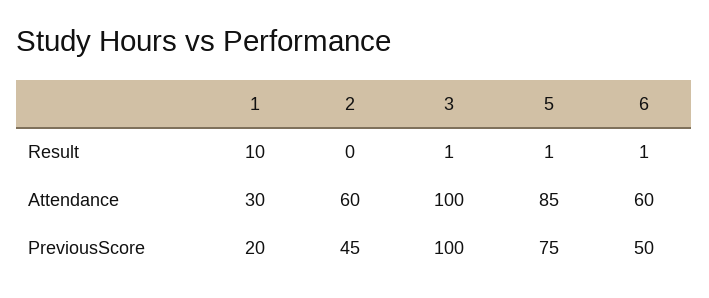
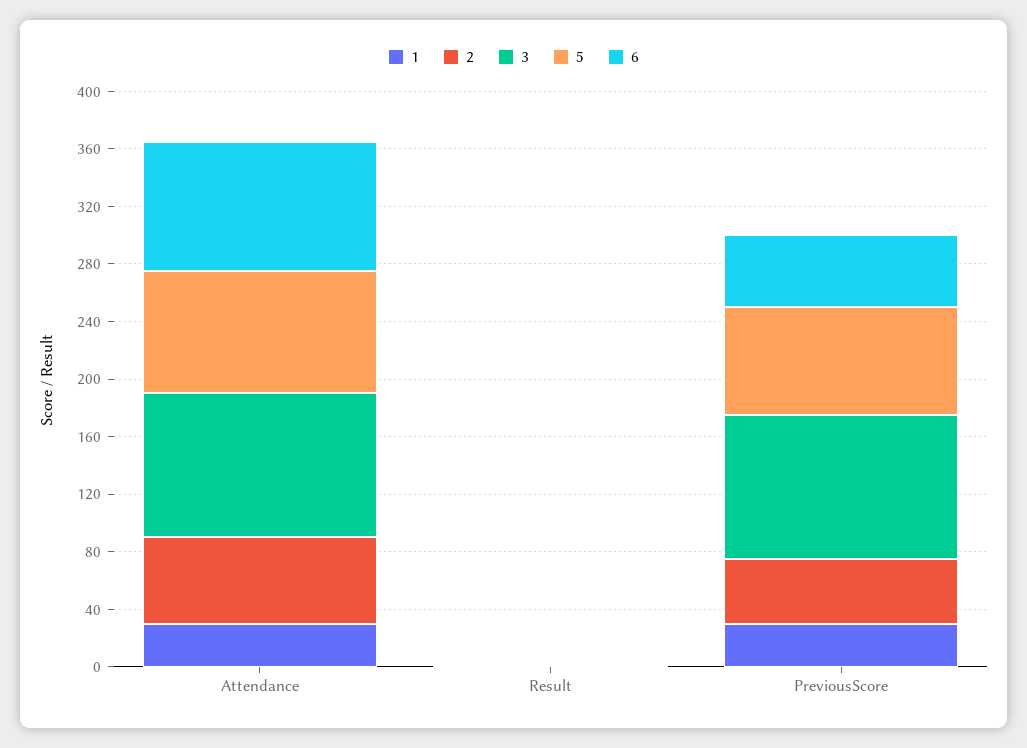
  {
    "1": {
-     "Result": 10,
+     "Result": 0,
      "Attendance": 30,
-     "PreviousScore": 20
+     "PreviousScore": 30
    },
    "2": {
      "Result": 0,
      "Attendance": 60,
      "PreviousScore": 45
    },
    "3": {
      "Result": 1,
      "Attendance": 100,
      "PreviousScore": 100
    },
    "5": {
      "Result": 1,
      "Attendance": 85,
      "PreviousScore": 75
    },
    "6": {
      "Result": 1,
-     "Attendance": 60,
+     "Attendance": 90,
      "PreviousScore": 50
    }
  }

